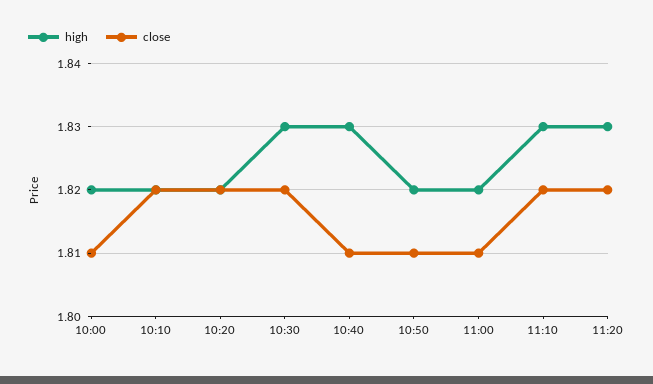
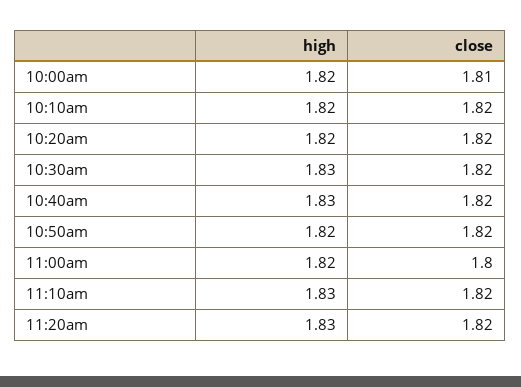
  {
    "high": {
      "10:00": 1.82,
      "10:10": 1.82,
      "10:20": 1.82,
      "10:30": 1.83,
      "10:40": 1.83,
      "10:50": 1.82,
      "11:00": 1.82,
      "11:10": 1.83,
      "11:20": 1.83
    },
    "close": {
      "10:00": 1.81,
      "10:10": 1.82,
      "10:20": 1.82,
      "10:30": 1.82,
-     "10:40": 1.81,
+     "10:40": 1.82,
-     "10:50": 1.81,
+     "10:50": 1.82,
-     "11:00": 1.81,
+     "11:00": 1.8,
      "11:10": 1.82,
      "11:20": 1.82
    }
  }

